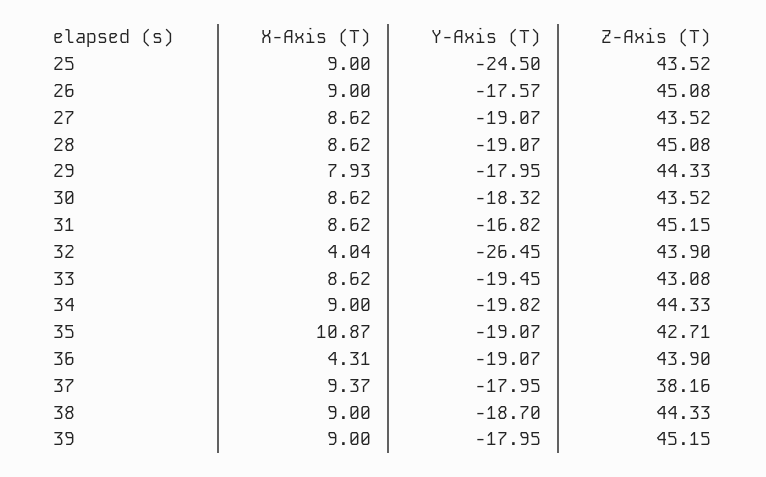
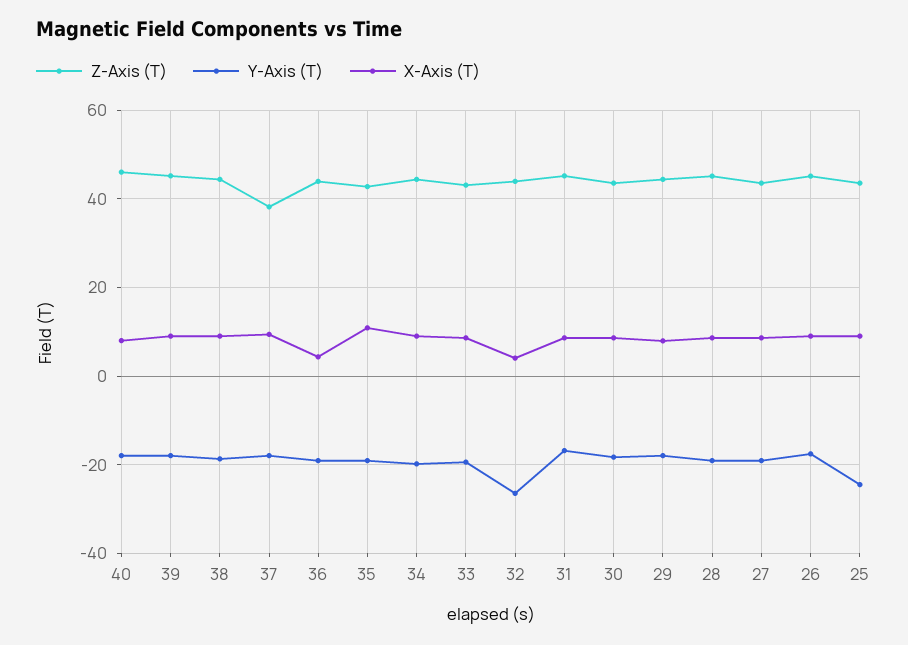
  {
    "X-Axis (T)": {
      "25": 9,
      "26": 9,
      "27": 8.62,
      "28": 8.62,
      "29": 7.93,
      "30": 8.62,
      "31": 8.62,
      "32": 4.04,
      "33": 8.62,
      "34": 9,
      "35": 10.87,
      "36": 4.31,
      "37": 9.37,
      "38": 9,
-     "39": 9
+     "39": 9,
+     "40": 8
    },
    "Y-Axis (T)": {
      "25": -24.5,
      "26": -17.57,
      "27": -19.07,
      "28": -19.07,
      "29": -17.95,
      "30": -18.32,
      "31": -16.82,
      "32": -26.45,
      "33": -19.45,
      "34": -19.82,
      "35": -19.07,
      "36": -19.07,
      "37": -17.95,
      "38": -18.7,
-     "39": -17.95
+     "39": -17.95,
+     "40": -18
    },
    "Z-Axis (T)": {
      "25": 43.52,
      "26": 45.08,
      "27": 43.52,
      "28": 45.08,
      "29": 44.33,
      "30": 43.52,
      "31": 45.15,
      "32": 43.9,
      "33": 43.08,
      "34": 44.33,
      "35": 42.71,
      "36": 43.9,
      "37": 38.16,
      "38": 44.33,
-     "39": 45.15
+     "39": 45.15,
+     "40": 46
    }
  }

